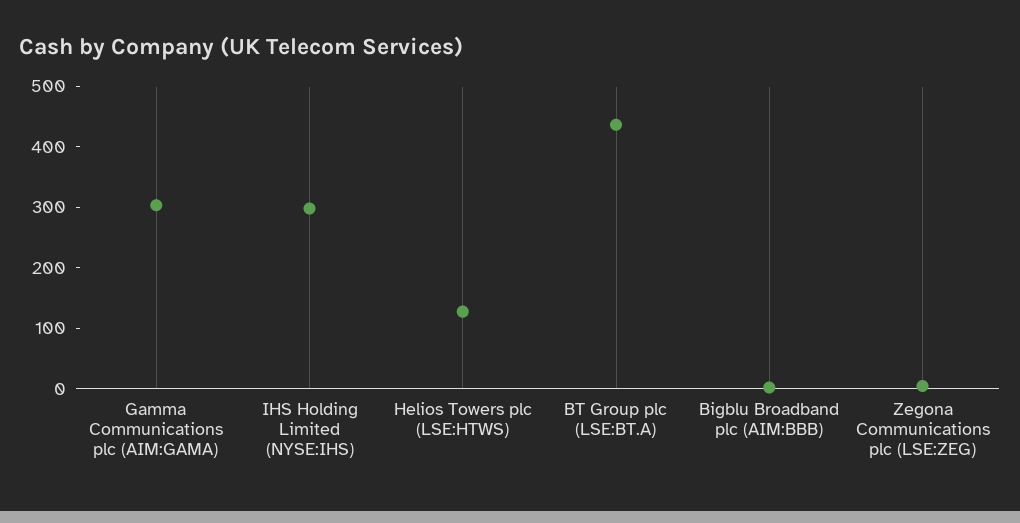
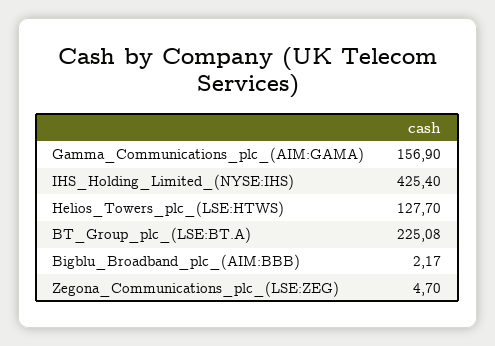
  {
-   "Gamma Communications plc (AIM:GAMA)": 300,
+   "Gamma Communications plc (AIM:GAMA)": 156.9,
-   "IHS Holding Limited (NYSE:IHS)": 300,
+   "IHS Holding Limited (NYSE:IHS)": 425.4,
    "Helios Towers plc (LSE:HTWS)": 127.7,
-   "BT Group plc (LSE:BT.A)": 440,
+   "BT Group plc (LSE:BT.A)": 225.08,
    "Bigblu Broadband plc (AIM:BBB)": 2.17,
    "Zegona Communications plc (LSE:ZEG)": 4.7
  }

